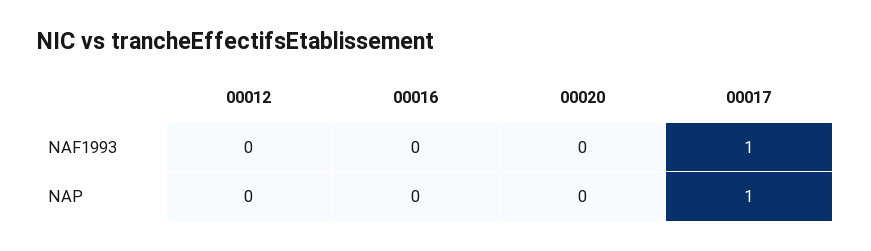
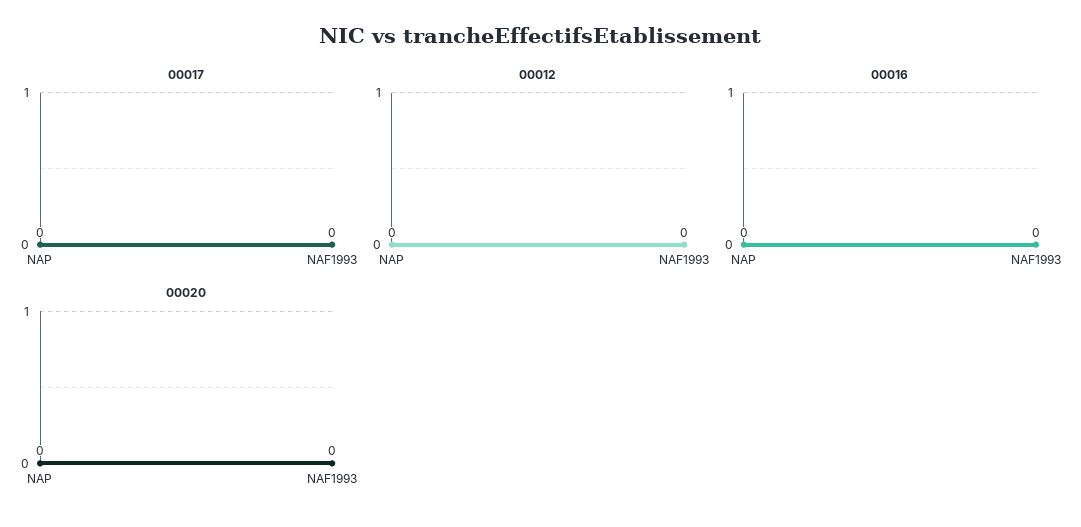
  {
    "00012": {
      "NAF1993": 0,
      "NAP": 0
    },
    "00016": {
      "NAF1993": 0,
      "NAP": 0
    },
    "00020": {
      "NAF1993": 0,
      "NAP": 0
    },
    "00017": {
-     "NAF1993": 1,
+     "NAF1993": 0,
-     "NAP": 1
+     "NAP": 0
    }
  }

